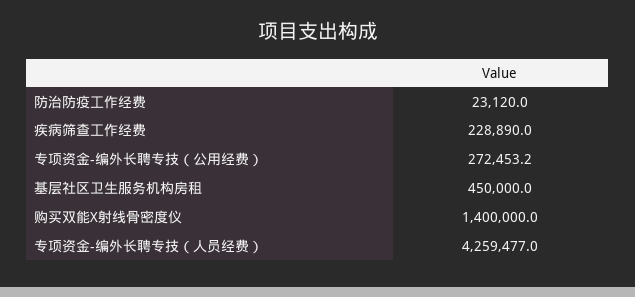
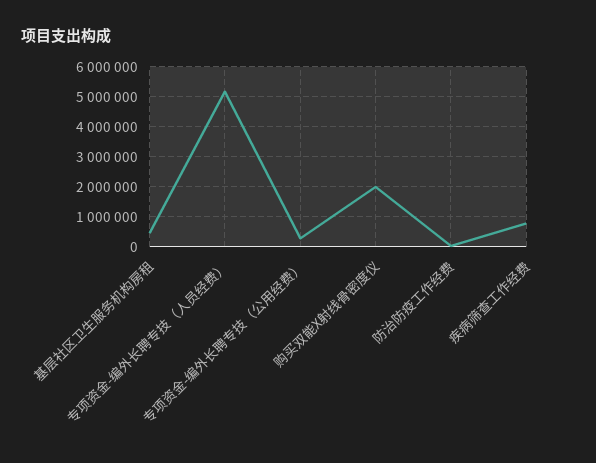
  {
    "防治防疫工作经费": 23120,
-   "疾病筛查工作经费": 228890,
+   "疾病筛查工作经费": 750000,
    "专项资金-编外长聘专技（公用经费）": 272453.2,
    "基层社区卫生服务机构房租": 450000,
-   "购买双能X射线骨密度仪": 1400000,
+   "购买双能X射线骨密度仪": 2000000,
-   "专项资金-编外长聘专技（人员经费）": 4259477
+   "专项资金-编外长聘专技（人员经费）": 5250000
  }

